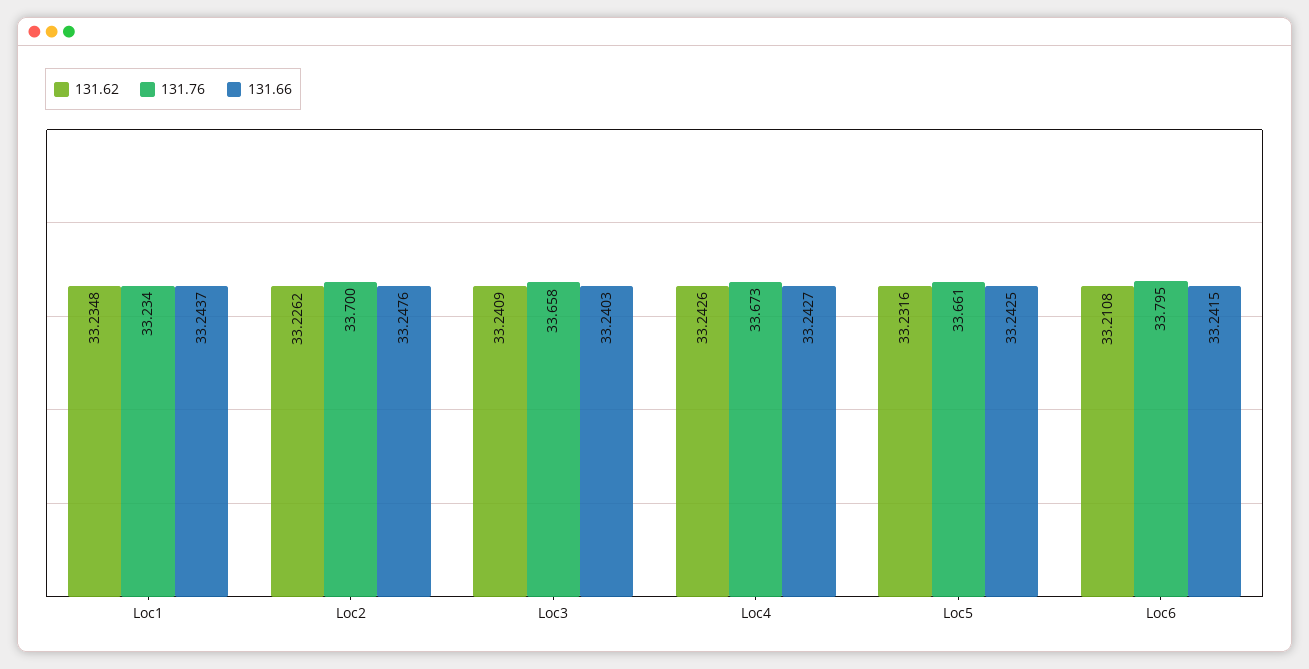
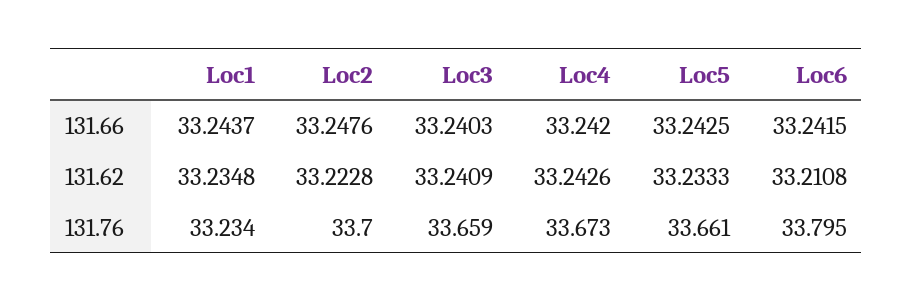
  {
    "131.62": {
      "Loc1": 33.2348,
-     "Loc2": 33.2262,
+     "Loc2": 33.2228,
      "Loc3": 33.2409,
      "Loc4": 33.2426,
-     "Loc5": 33.2316,
+     "Loc5": 33.2333,
      "Loc6": 33.2108
    },
    "131.76": {
      "Loc1": 33.234,
      "Loc2": 33.7,
-     "Loc3": 33.658,
+     "Loc3": 33.659,
      "Loc4": 33.673,
      "Loc5": 33.661,
      "Loc6": 33.795
    },
    "131.66": {
      "Loc1": 33.2437,
      "Loc2": 33.2476,
      "Loc3": 33.2403,
-     "Loc4": 33.2427,
+     "Loc4": 33.242,
      "Loc5": 33.2425,
      "Loc6": 33.2415
    }
  }

